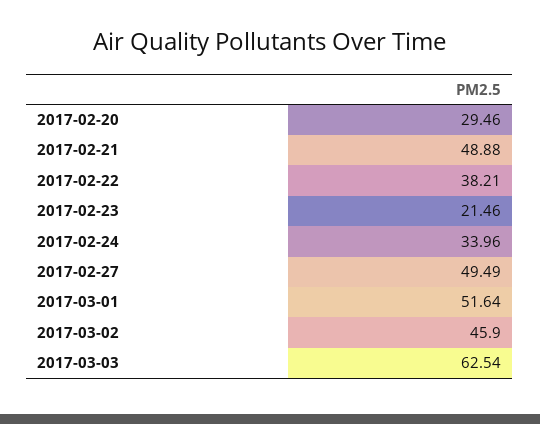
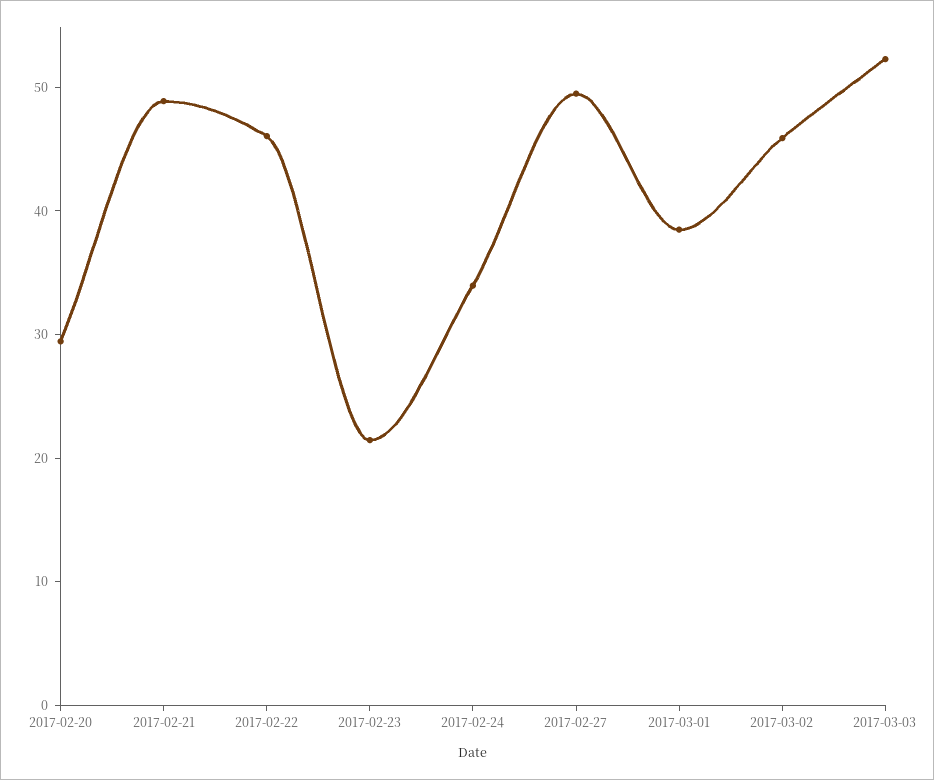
  {
    "2017-02-20": 29.46,
    "2017-02-21": 48.88,
-   "2017-02-22": 38.21,
+   "2017-02-22": 46,
    "2017-02-23": 21.46,
    "2017-02-24": 33.96,
    "2017-02-27": 49.49,
-   "2017-03-01": 51.64,
+   "2017-03-01": 38,
    "2017-03-02": 45.9,
-   "2017-03-03": 62.54
+   "2017-03-03": 52
  }

